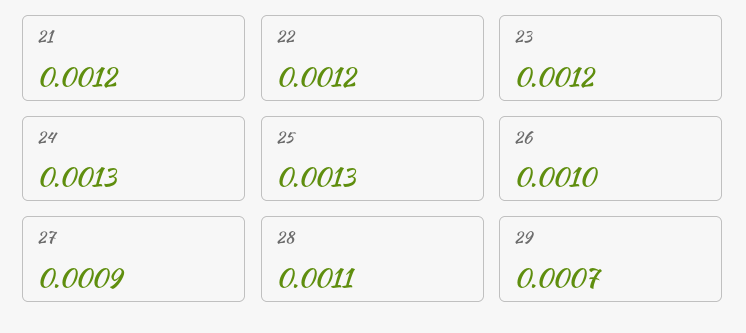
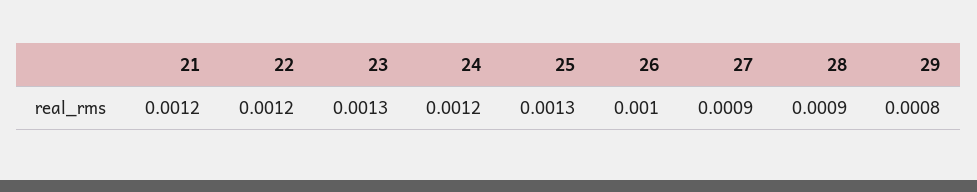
  {
    "21": 0.0012,
    "22": 0.0012,
-   "23": 0.0012,
+   "23": 0.0013,
-   "24": 0.0013,
+   "24": 0.0012,
    "25": 0.0013,
    "26": 0.001,
    "27": 0.0009,
-   "28": 0.0011,
+   "28": 0.0009,
-   "29": 0.0007
+   "29": 0.0008
  }

